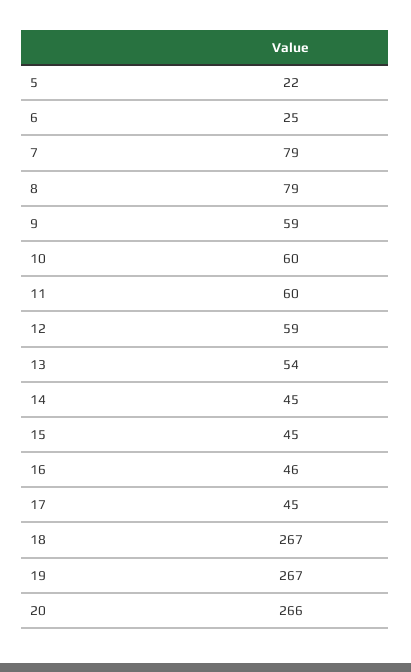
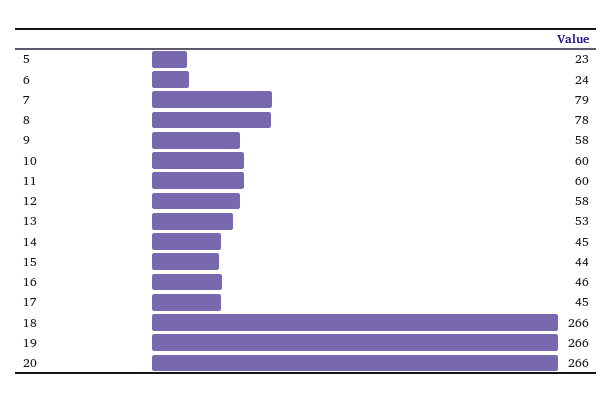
  {
-   "5": 22,
+   "5": 23,
-   "6": 25,
+   "6": 24,
    "7": 79,
-   "8": 79,
+   "8": 78,
-   "9": 59,
+   "9": 58,
    "10": 60,
    "11": 60,
-   "12": 59,
+   "12": 58,
-   "13": 54,
+   "13": 53,
    "14": 45,
-   "15": 45,
+   "15": 44,
    "16": 46,
    "17": 45,
-   "18": 267,
+   "18": 266,
-   "19": 267,
+   "19": 266,
    "20": 266
  }

